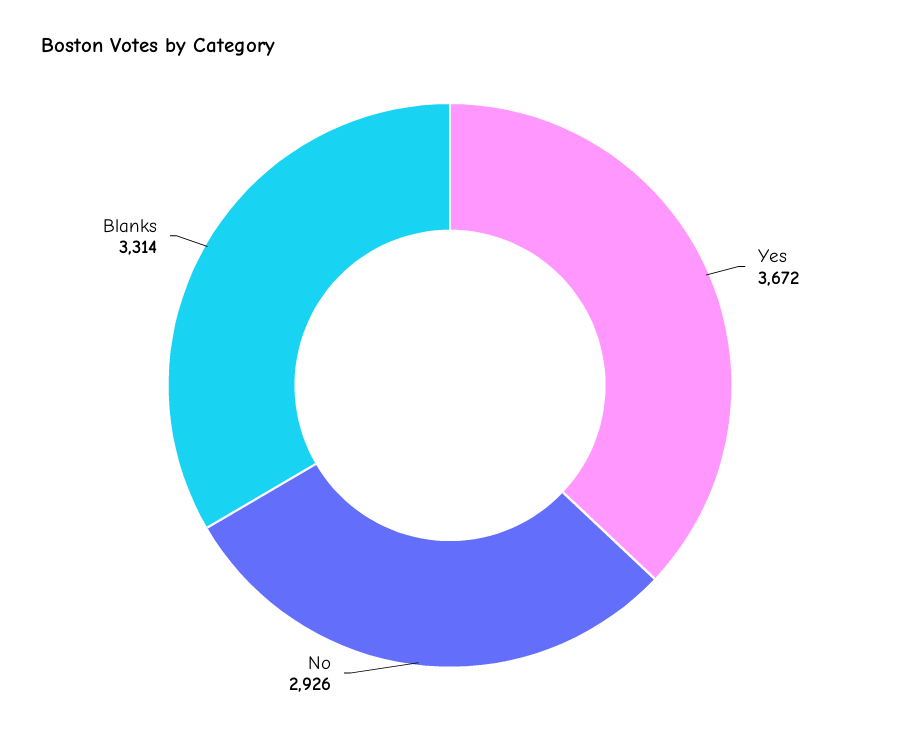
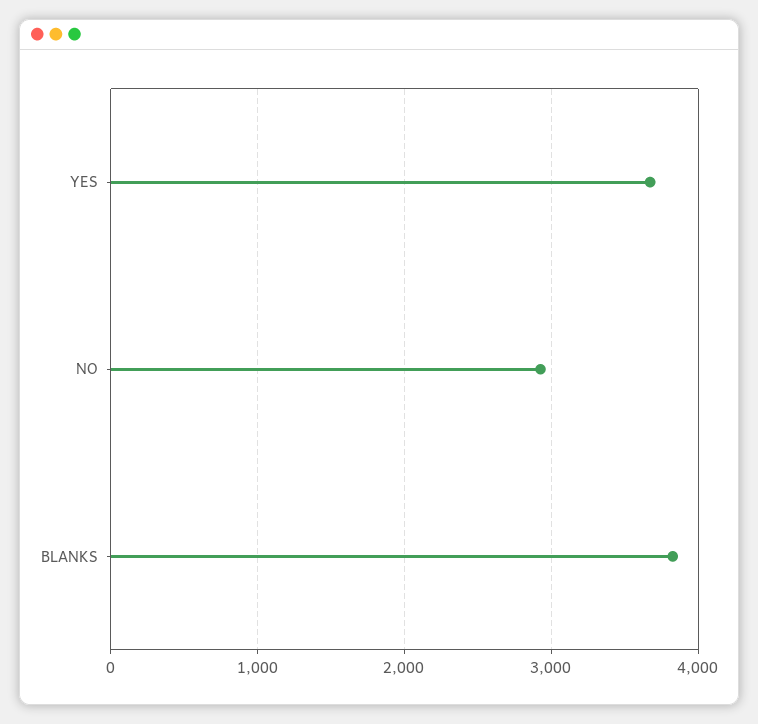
  {
    "Yes": 3672,
    "No": 2926,
-   "Blanks": 3314
+   "Blanks": 3800
  }

